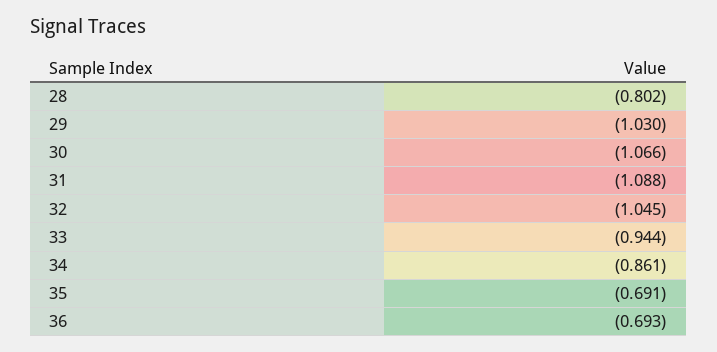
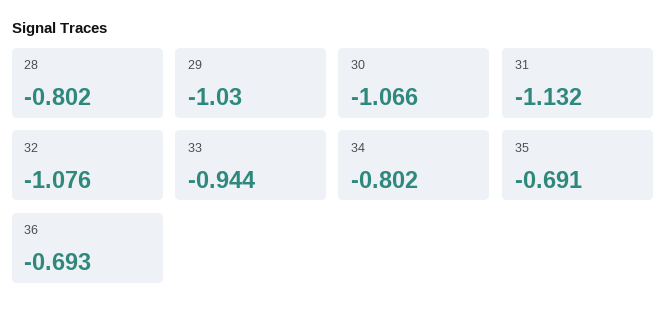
  {
    "28": -0.802,
    "29": -1.03,
    "30": -1.066,
-   "31": -1.088,
+   "31": -1.132,
-   "32": -1.045,
+   "32": -1.076,
    "33": -0.944,
-   "34": -0.861,
+   "34": -0.802,
    "35": -0.691,
    "36": -0.693
  }

